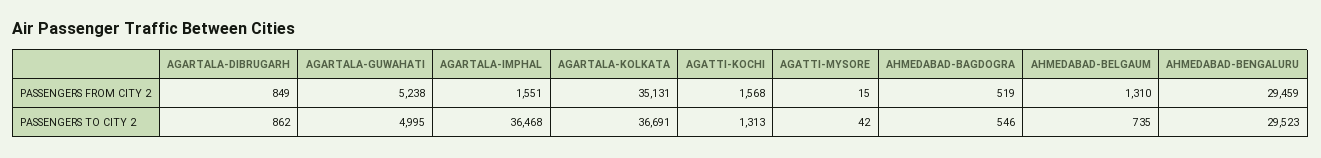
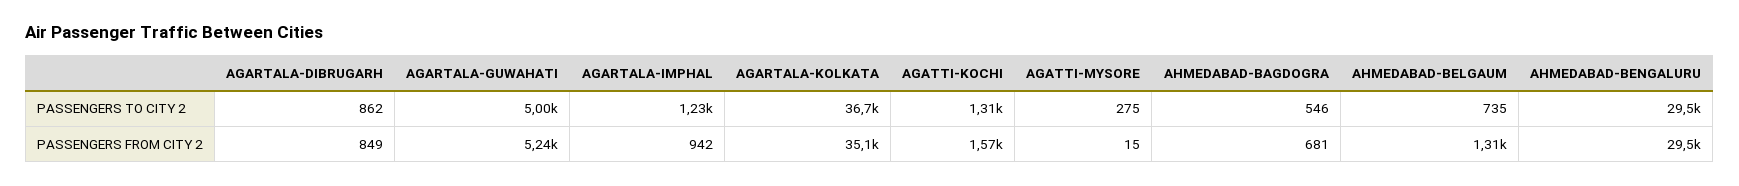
  {
    "AGARTALA-DIBRUGARH": {
      "PASSENGERS FROM CITY 2": 849,
      "PASSENGERS TO CITY 2": 862
    },
    "AGARTALA-GUWAHATI": {
      "PASSENGERS FROM CITY 2": 5238,
      "PASSENGERS TO CITY 2": 4995
    },
    "AGARTALA-IMPHAL": {
-     "PASSENGERS FROM CITY 2": 1551,
+     "PASSENGERS FROM CITY 2": 942,
-     "PASSENGERS TO CITY 2": 36468
+     "PASSENGERS TO CITY 2": 1230
    },
    "AGARTALA-KOLKATA": {
      "PASSENGERS FROM CITY 2": 35131,
      "PASSENGERS TO CITY 2": 36691
    },
    "AGATTI-KOCHI": {
      "PASSENGERS FROM CITY 2": 1568,
      "PASSENGERS TO CITY 2": 1313
    },
    "AGATTI-MYSORE": {
      "PASSENGERS FROM CITY 2": 15,
-     "PASSENGERS TO CITY 2": 42
+     "PASSENGERS TO CITY 2": 275
    },
    "AHMEDABAD-BAGDOGRA": {
-     "PASSENGERS FROM CITY 2": 519,
+     "PASSENGERS FROM CITY 2": 681,
      "PASSENGERS TO CITY 2": 546
    },
    "AHMEDABAD-BELGAUM": {
      "PASSENGERS FROM CITY 2": 1310,
      "PASSENGERS TO CITY 2": 735
    },
    "AHMEDABAD-BENGALURU": {
      "PASSENGERS FROM CITY 2": 29459,
      "PASSENGERS TO CITY 2": 29523
    }
  }

